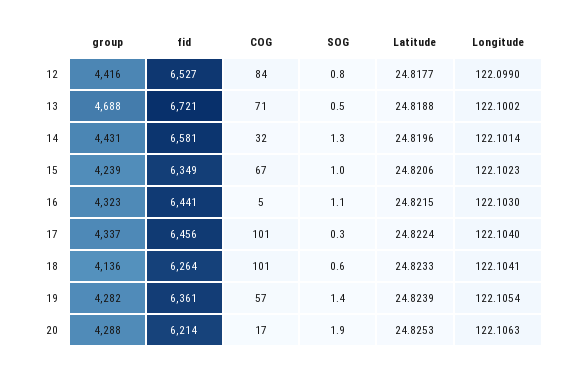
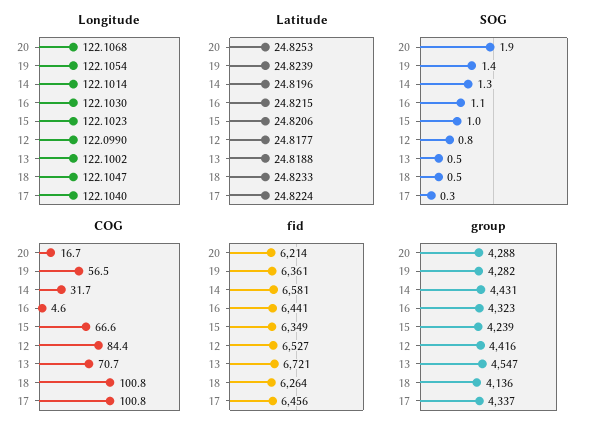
  {
    "group": {
      "12": 4416,
-     "13": 4688,
+     "13": 4547,
      "14": 4431,
      "15": 4239,
      "16": 4323,
      "17": 4337,
      "18": 4136,
      "19": 4282,
      "20": 4288
    },
    "fid": {
      "12": 6527,
      "13": 6721,
      "14": 6581,
      "15": 6349,
      "16": 6441,
      "17": 6456,
      "18": 6264,
      "19": 6361,
      "20": 6214
    },
    "COG": {
      "12": 84.4,
      "13": 70.7,
      "14": 31.7,
      "15": 66.6,
      "16": 4.6,
      "17": 100.8,
      "18": 100.8,
      "19": 56.5,
      "20": 16.7
    },
    "SOG": {
      "12": 0.8,
      "13": 0.5,
      "14": 1.3,
      "15": 1,
      "16": 1.1,
      "17": 0.3,
-     "18": 0.6,
+     "18": 0.5,
      "19": 1.4,
      "20": 1.9
    },
    "Latitude": {
      "12": 24.8177,
      "13": 24.8188,
      "14": 24.8196,
      "15": 24.8206,
      "16": 24.8215,
      "17": 24.8224,
      "18": 24.8233,
      "19": 24.8239,
      "20": 24.8253
    },
    "Longitude": {
      "12": 122.099,
      "13": 122.1002,
      "14": 122.1014,
      "15": 122.1023,
      "16": 122.103,
      "17": 122.104,
-     "18": 122.1041,
+     "18": 122.1047,
      "19": 122.1054,
-     "20": 122.1063
+     "20": 122.1068
    }
  }

